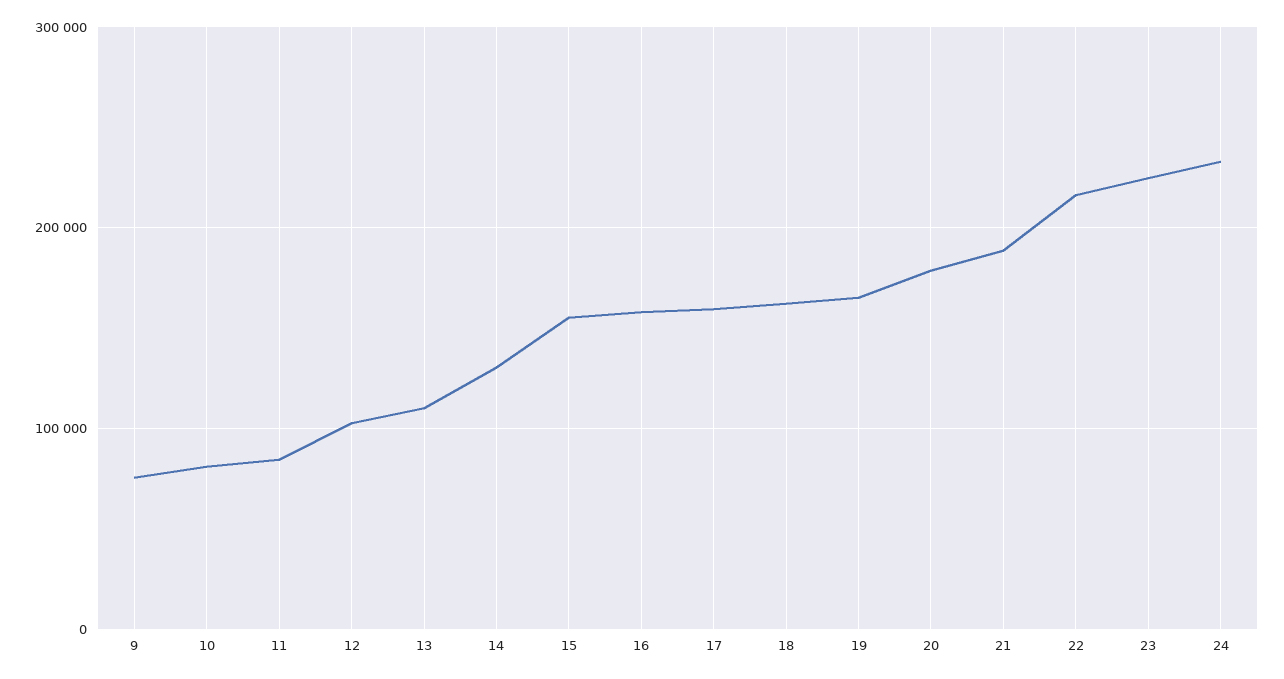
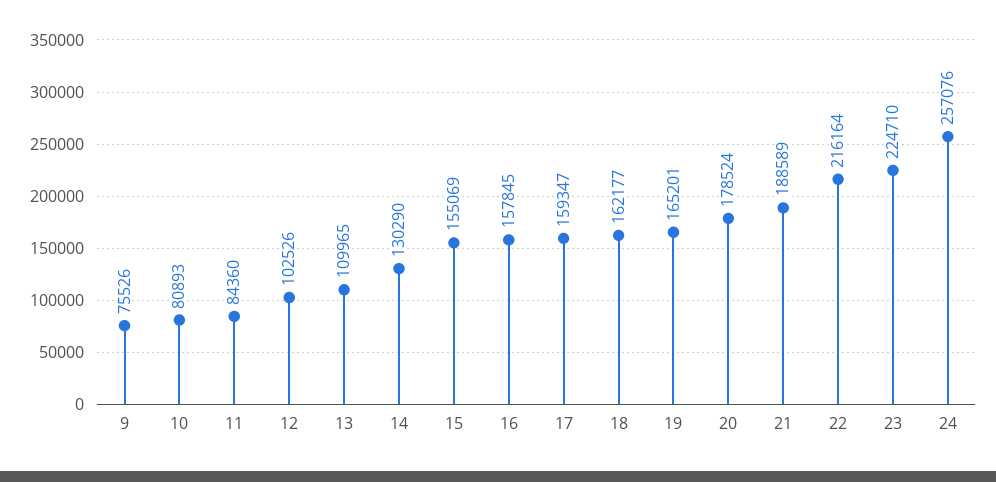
  {
    "9": 75526,
    "10": 80893,
    "11": 84360,
    "12": 102526,
    "13": 109965,
    "14": 130290,
    "15": 155069,
    "16": 157845,
    "17": 159347,
    "18": 162177,
    "19": 165201,
    "20": 178524,
    "21": 188589,
    "22": 216164,
    "23": 224710,
-   "24": 230000
+   "24": 257076
  }

